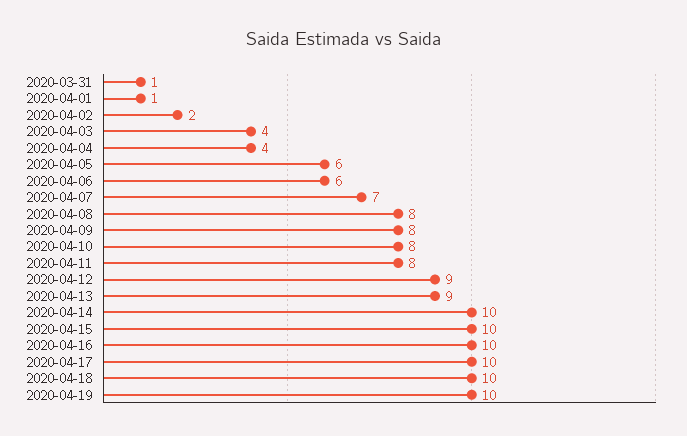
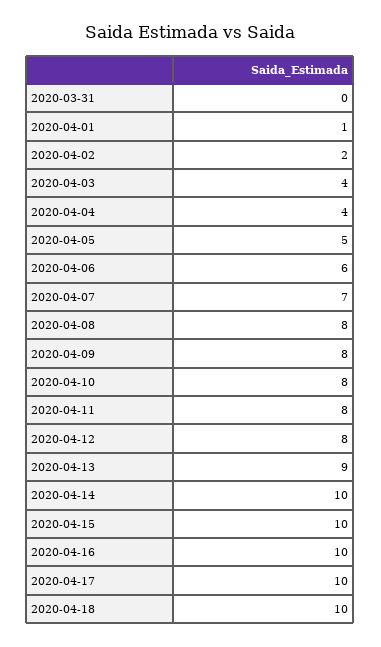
  {
-   "2020-03-31": 1,
+   "2020-03-31": 0,
    "2020-04-01": 1,
    "2020-04-02": 2,
    "2020-04-03": 4,
    "2020-04-04": 4,
-   "2020-04-05": 6,
+   "2020-04-05": 5,
    "2020-04-06": 6,
    "2020-04-07": 7,
    "2020-04-08": 8,
    "2020-04-09": 8,
    "2020-04-10": 8,
    "2020-04-11": 8,
-   "2020-04-12": 9,
+   "2020-04-12": 8,
    "2020-04-13": 9,
    "2020-04-14": 10,
    "2020-04-15": 10,
    "2020-04-16": 10,
    "2020-04-17": 10,
-   "2020-04-18": 10,
+   "2020-04-18": 10
-   "2020-04-19": 10
  }

